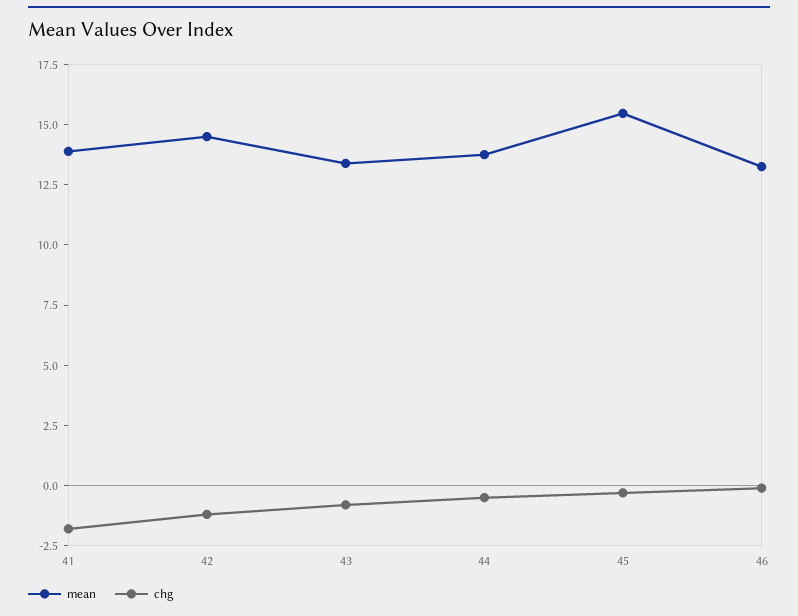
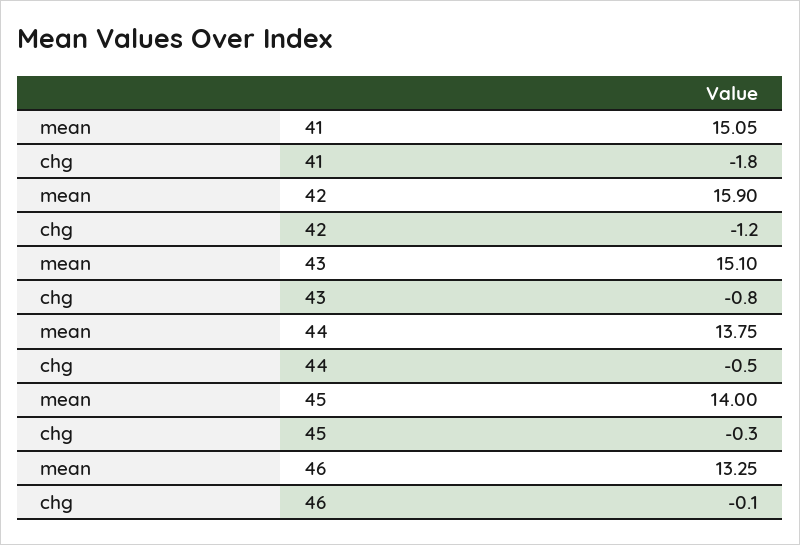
  {
    "mean": {
-     "41": 14,
+     "41": 15.05,
-     "42": 14.5,
+     "42": 15.9,
-     "43": 13.5,
+     "43": 15.1,
      "44": 13.75,
-     "45": 15.5,
+     "45": 14,
      "46": 13.25
    },
    "chg": {
      "41": -1.8,
      "42": -1.2,
      "43": -0.8,
      "44": -0.5,
      "45": -0.3,
      "46": -0.1
    }
  }

